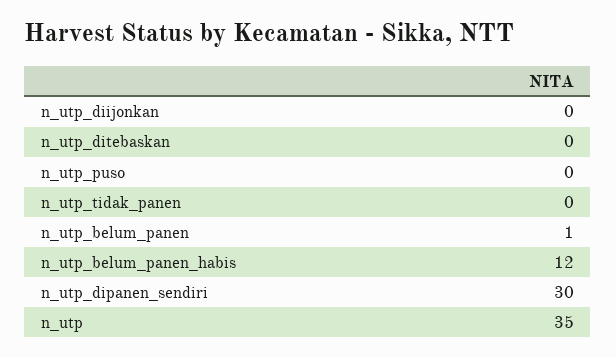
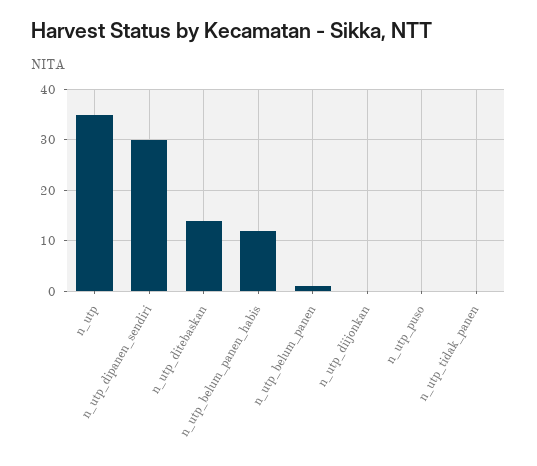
  {
    "n_utp_diijonkan": 0,
-   "n_utp_ditebaskan": 0,
+   "n_utp_ditebaskan": 15,
    "n_utp_puso": 0,
    "n_utp_tidak_panen": 0,
    "n_utp_belum_panen": 1,
    "n_utp_belum_panen_habis": 12,
    "n_utp_dipanen_sendiri": 30,
    "n_utp": 35
  }

